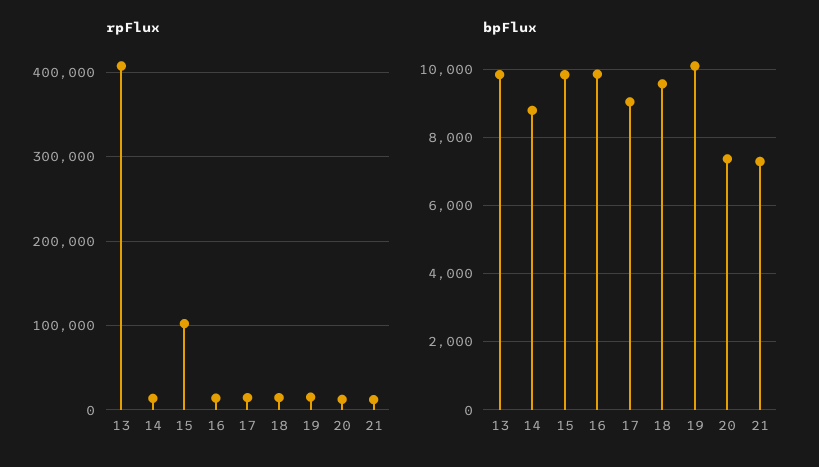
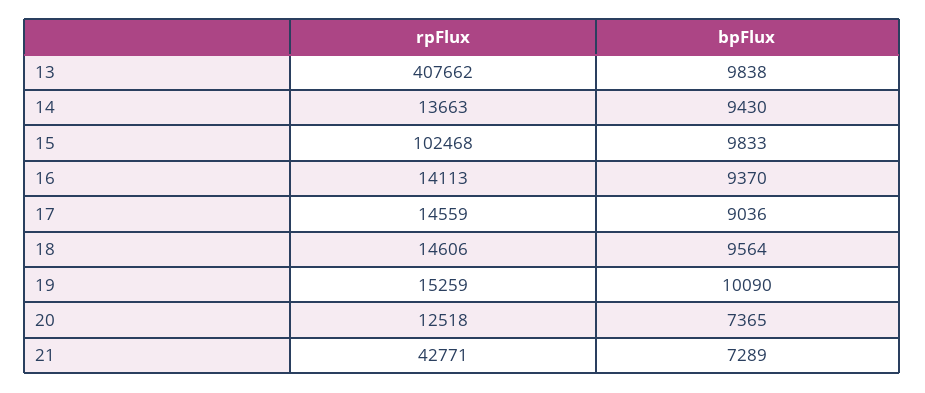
  {
    "rpFlux": {
      "13": 407662,
      "14": 13663,
      "15": 102468,
      "16": 14113,
      "17": 14559,
      "18": 14606,
      "19": 15259,
      "20": 12518,
-     "21": 10000
+     "21": 42771
    },
    "bpFlux": {
      "13": 9838,
-     "14": 8800,
+     "14": 9430,
      "15": 9833,
-     "16": 9800,
+     "16": 9370,
      "17": 9036,
      "18": 9564,
      "19": 10090,
      "20": 7365,
      "21": 7289
    }
  }

